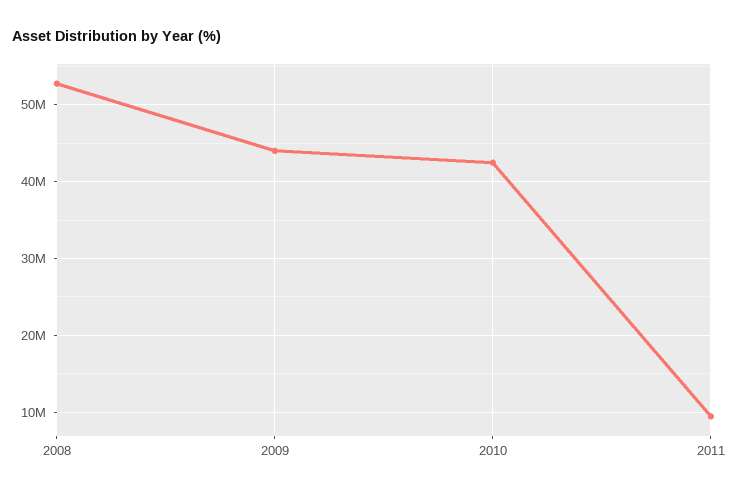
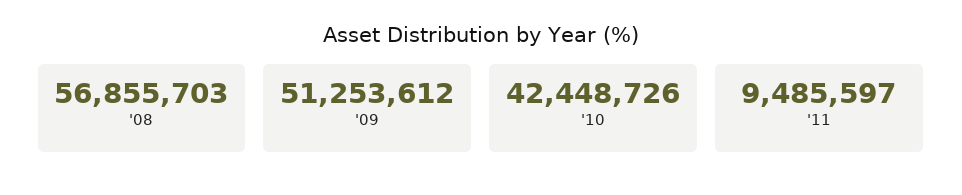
  {
-   "2008": 53000000,
+   "2008": 56855703,
-   "2009": 44000000,
+   "2009": 51253612,
    "2010": 42448726,
    "2011": 9485597
  }

